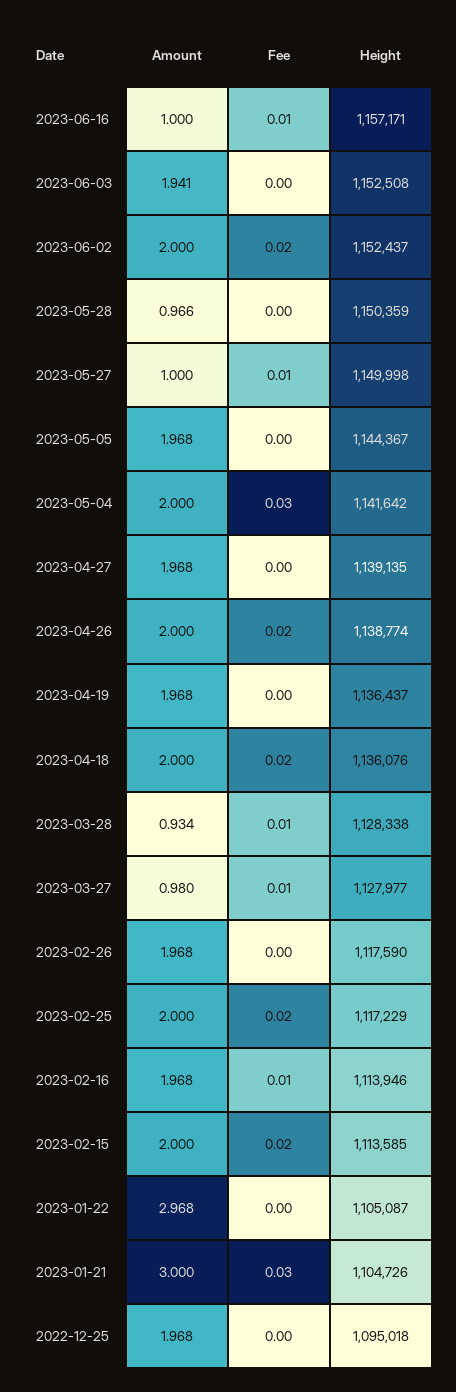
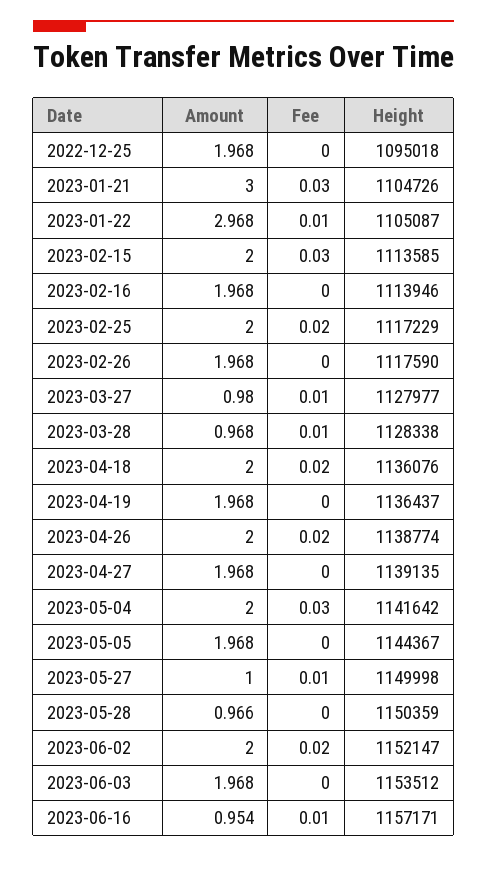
  {
    "Amount": {
-     "2023-06-16": 1,
+     "2023-06-16": 0.954,
-     "2023-06-03": 1.941,
+     "2023-06-03": 1.968,
      "2023-06-02": 2,
      "2023-05-28": 0.966,
      "2023-05-27": 1,
      "2023-05-05": 1.968,
      "2023-05-04": 2,
      "2023-04-27": 1.968,
      "2023-04-26": 2,
      "2023-04-19": 1.968,
      "2023-04-18": 2,
-     "2023-03-28": 0.934,
+     "2023-03-28": 0.968,
      "2023-03-27": 0.98,
      "2023-02-26": 1.968,
      "2023-02-25": 2,
      "2023-02-16": 1.968,
      "2023-02-15": 2,
      "2023-01-22": 2.968,
      "2023-01-21": 3,
      "2022-12-25": 1.968
    },
    "Fee": {
      "2023-06-16": 0.01,
      "2023-06-03": 0,
      "2023-06-02": 0.02,
      "2023-05-28": 0,
      "2023-05-27": 0.01,
      "2023-05-05": 0,
      "2023-05-04": 0.03,
      "2023-04-27": 0,
      "2023-04-26": 0.02,
      "2023-04-19": 0,
      "2023-04-18": 0.02,
      "2023-03-28": 0.01,
      "2023-03-27": 0.01,
      "2023-02-26": 0,
      "2023-02-25": 0.02,
-     "2023-02-16": 0.01,
+     "2023-02-16": 0,
-     "2023-02-15": 0.02,
+     "2023-02-15": 0.03,
-     "2023-01-22": 0,
+     "2023-01-22": 0.01,
      "2023-01-21": 0.03,
      "2022-12-25": 0
    },
    "Height": {
      "2023-06-16": 1157171,
-     "2023-06-03": 1152508,
+     "2023-06-03": 1153512,
-     "2023-06-02": 1152437,
+     "2023-06-02": 1152147,
      "2023-05-28": 1150359,
      "2023-05-27": 1149998,
      "2023-05-05": 1144367,
      "2023-05-04": 1141642,
      "2023-04-27": 1139135,
      "2023-04-26": 1138774,
      "2023-04-19": 1136437,
      "2023-04-18": 1136076,
      "2023-03-28": 1128338,
      "2023-03-27": 1127977,
      "2023-02-26": 1117590,
      "2023-02-25": 1117229,
      "2023-02-16": 1113946,
      "2023-02-15": 1113585,
      "2023-01-22": 1105087,
      "2023-01-21": 1104726,
      "2022-12-25": 1095018
    }
  }

